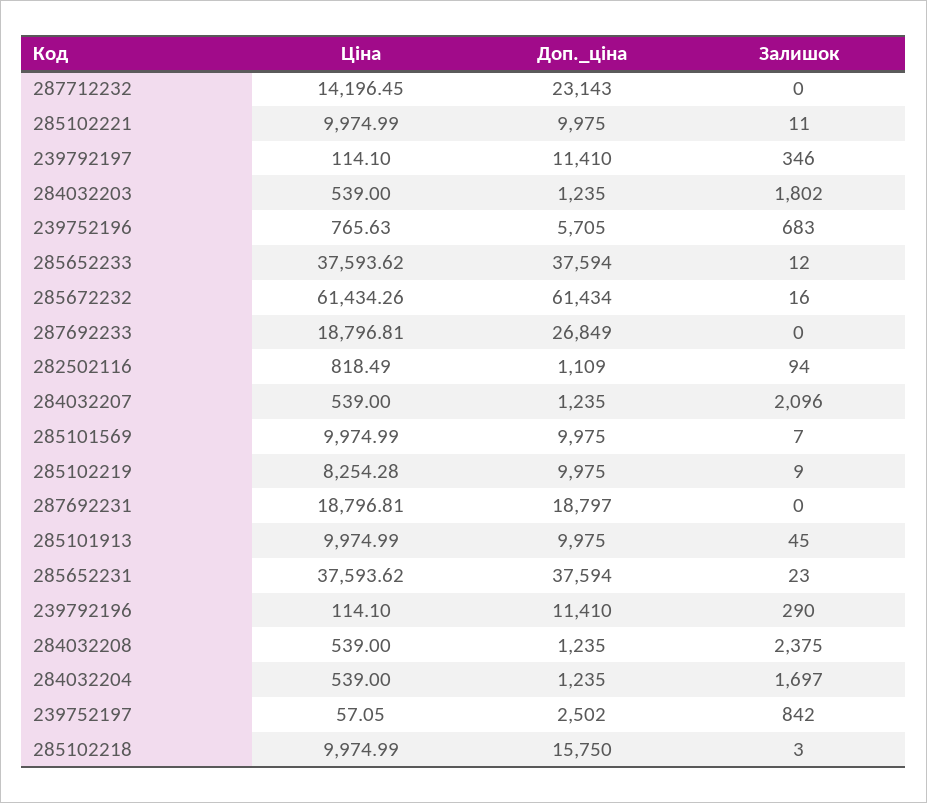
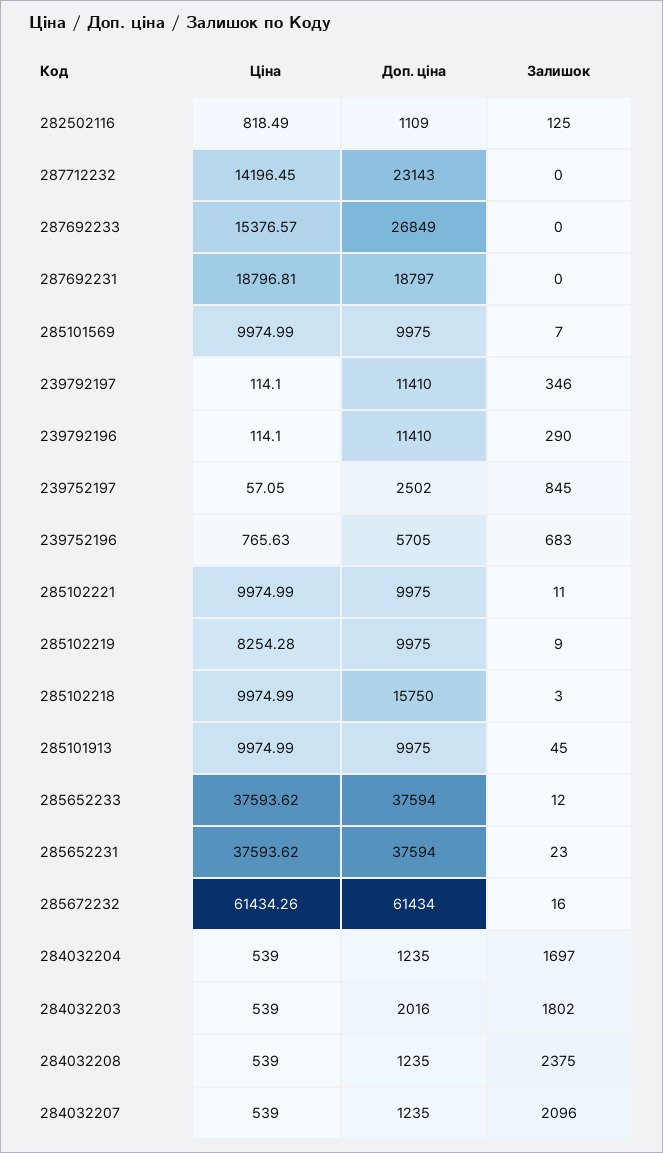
  {
    "Ціна": {
      "287712232": 14196.45,
      "285102221": 9974.99,
      "239792197": 114.1,
      "284032203": 539,
      "239752196": 765.63,
      "285652233": 37593.62,
      "285672232": 61434.26,
-     "287692233": 18796.81,
+     "287692233": 15376.57,
      "282502116": 818.49,
      "284032207": 539,
      "285101569": 9974.99,
      "285102219": 8254.28,
      "287692231": 18796.81,
      "285101913": 9974.99,
      "285652231": 37593.62,
      "239792196": 114.1,
      "284032208": 539,
      "284032204": 539,
      "239752197": 57.05,
      "285102218": 9974.99
    },
    "Доп._ціна": {
      "287712232": 23143,
      "285102221": 9975,
      "239792197": 11410,
-     "284032203": 1235,
+     "284032203": 2016,
      "239752196": 5705,
      "285652233": 37594,
      "285672232": 61434,
      "287692233": 26849,
      "282502116": 1109,
      "284032207": 1235,
      "285101569": 9975,
      "285102219": 9975,
      "287692231": 18797,
      "285101913": 9975,
      "285652231": 37594,
      "239792196": 11410,
      "284032208": 1235,
      "284032204": 1235,
      "239752197": 2502,
      "285102218": 15750
    },
    "Залишок": {
      "287712232": 0,
      "285102221": 11,
      "239792197": 346,
      "284032203": 1802,
      "239752196": 683,
      "285652233": 12,
      "285672232": 16,
      "287692233": 0,
-     "282502116": 94,
+     "282502116": 125,
      "284032207": 2096,
      "285101569": 7,
      "285102219": 9,
      "287692231": 0,
      "285101913": 45,
      "285652231": 23,
      "239792196": 290,
      "284032208": 2375,
      "284032204": 1697,
-     "239752197": 842,
+     "239752197": 845,
      "285102218": 3
    }
  }

